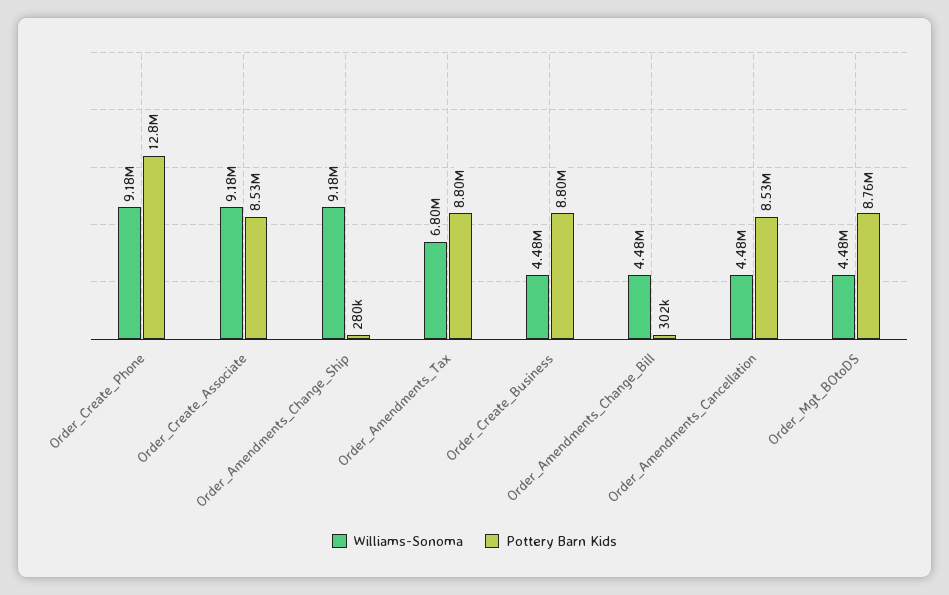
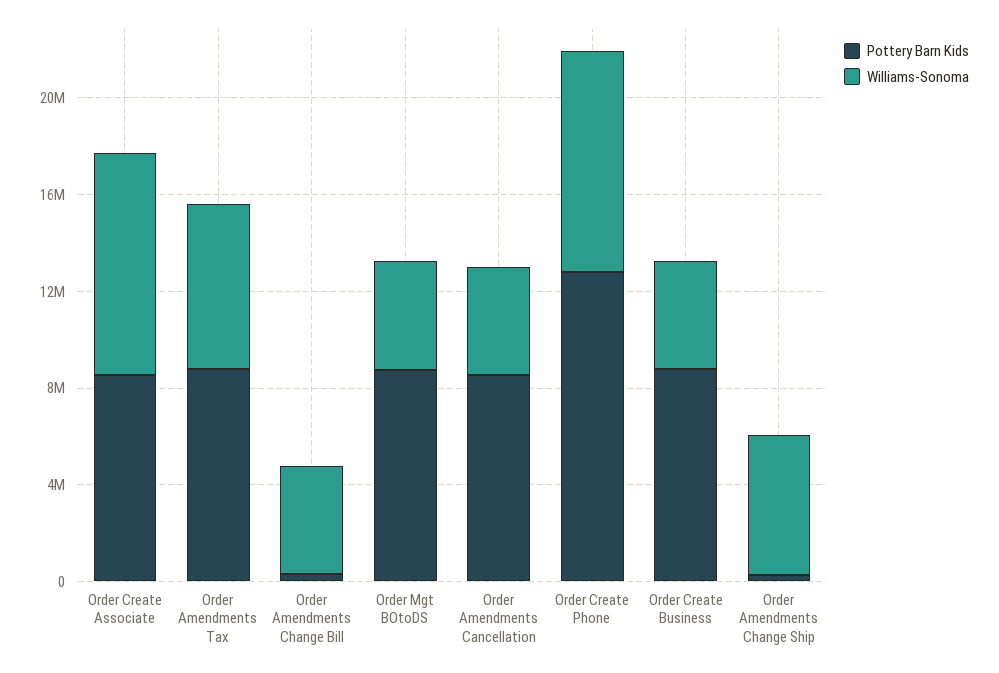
  {
    "Williams-Sonoma": {
      "Order_Create_Phone": 9180000,
      "Order_Create_Associate": 9180000,
-     "Order_Amendments_Change_Ship": 9180000,
+     "Order_Amendments_Change_Ship": 6000000,
      "Order_Amendments_Tax": 6800000,
      "Order_Create_Business": 4480000,
      "Order_Amendments_Change_Bill": 4480000,
      "Order_Amendments_Cancellation": 4480000,
      "Order_Mgt_BOtoDS": 4480000
    },
    "Pottery Barn Kids": {
      "Order_Create_Phone": 12800000,
      "Order_Create_Associate": 8530000,
      "Order_Amendments_Change_Ship": 280000,
      "Order_Amendments_Tax": 8800000,
      "Order_Create_Business": 8800000,
      "Order_Amendments_Change_Bill": 302000,
      "Order_Amendments_Cancellation": 8530000,
      "Order_Mgt_BOtoDS": 8760000
    }
  }

